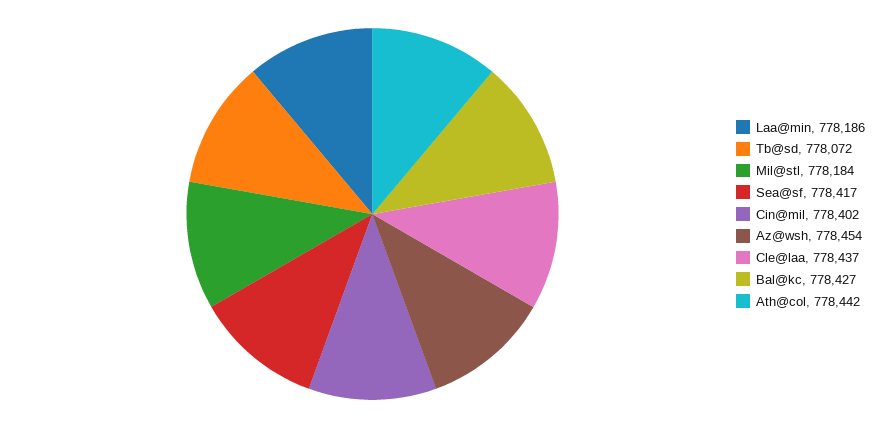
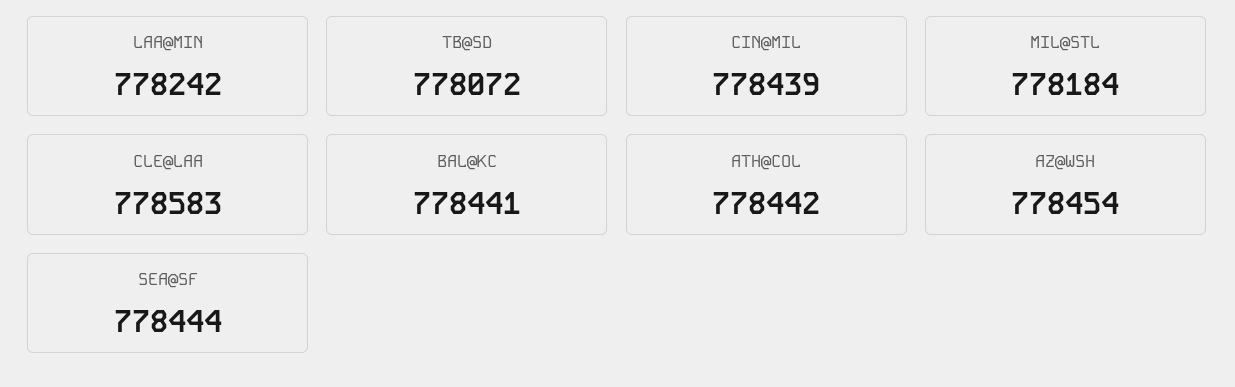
  {
-   "Laa@min": 778186,
+   "Laa@min": 778242,
    "Tb@sd": 778072,
    "Mil@stl": 778184,
-   "Sea@sf": 778417,
+   "Sea@sf": 778444,
-   "Cin@mil": 778402,
+   "Cin@mil": 778439,
    "Az@wsh": 778454,
-   "Cle@laa": 778437,
+   "Cle@laa": 778583,
-   "Bal@kc": 778427,
+   "Bal@kc": 778441,
    "Ath@col": 778442
  }

